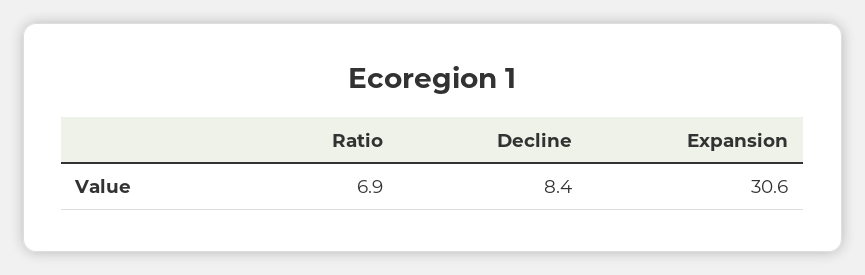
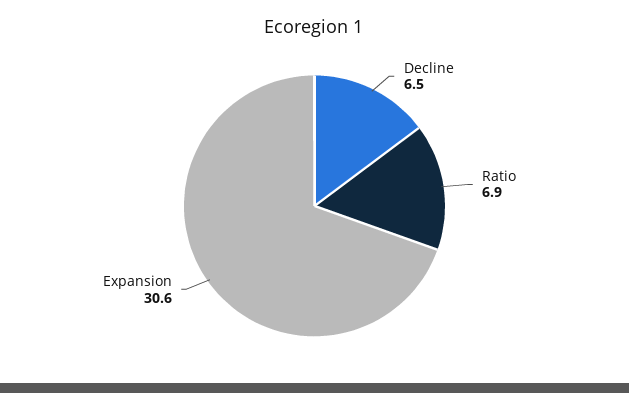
  {
    "Ratio": 6.9,
-   "Decline": 8.4,
+   "Decline": 6.5,
    "Expansion": 30.6
  }

